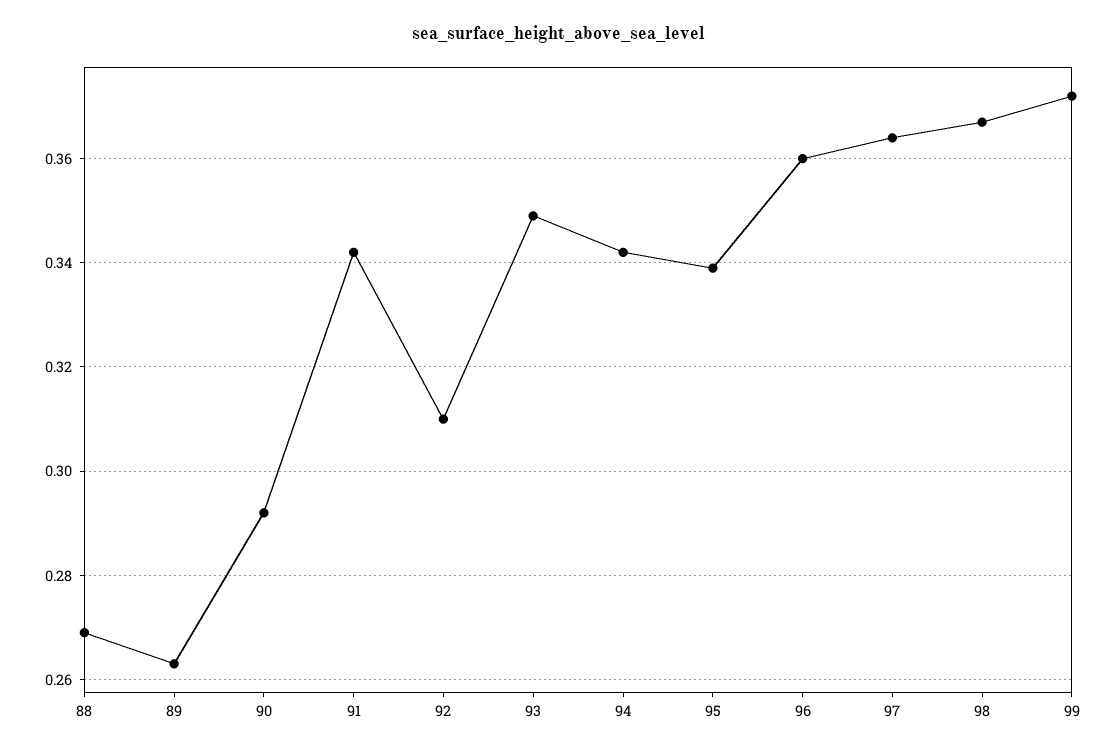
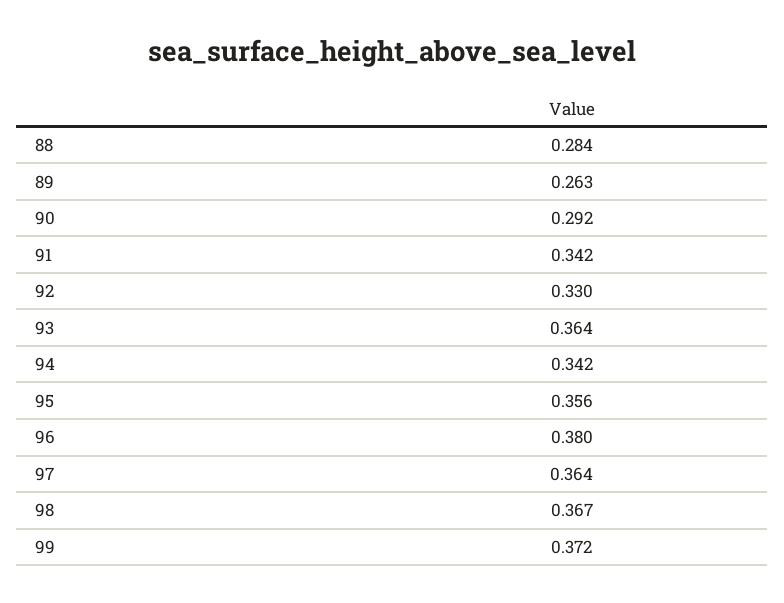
  {
-   "88": 0.27,
+   "88": 0.284,
    "89": 0.263,
    "90": 0.292,
    "91": 0.342,
-   "92": 0.31,
+   "92": 0.33,
-   "93": 0.35,
+   "93": 0.364,
    "94": 0.342,
-   "95": 0.34,
+   "95": 0.356,
-   "96": 0.36,
+   "96": 0.38,
    "97": 0.364,
    "98": 0.367,
    "99": 0.372
  }

